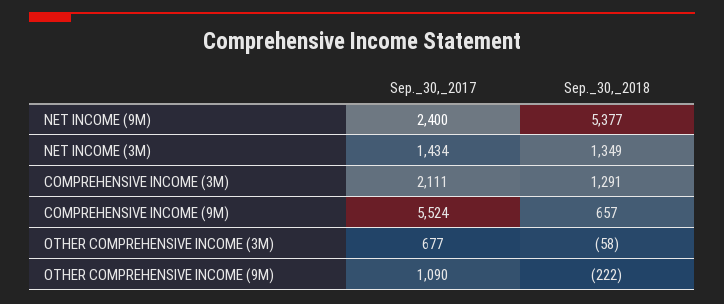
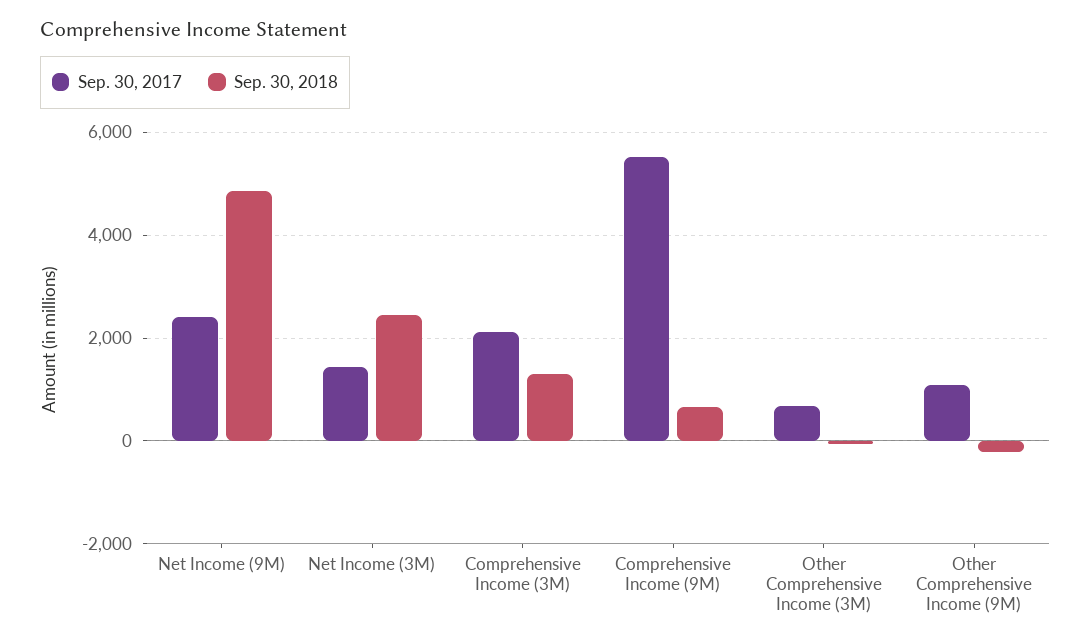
  {
    "Sep._30,_2017": {
      "NET INCOME (9M)": 2400,
      "NET INCOME (3M)": 1434,
      "COMPREHENSIVE INCOME (3M)": 2111,
      "COMPREHENSIVE INCOME (9M)": 5524,
      "OTHER COMPREHENSIVE INCOME (3M)": 677,
      "OTHER COMPREHENSIVE INCOME (9M)": 1090
    },
    "Sep._30,_2018": {
-     "NET INCOME (9M)": 5377,
+     "NET INCOME (9M)": 4800,
-     "NET INCOME (3M)": 1349,
+     "NET INCOME (3M)": 2400,
      "COMPREHENSIVE INCOME (3M)": 1291,
      "COMPREHENSIVE INCOME (9M)": 657,
      "OTHER COMPREHENSIVE INCOME (3M)": -58,
      "OTHER COMPREHENSIVE INCOME (9M)": -222
    }
  }

